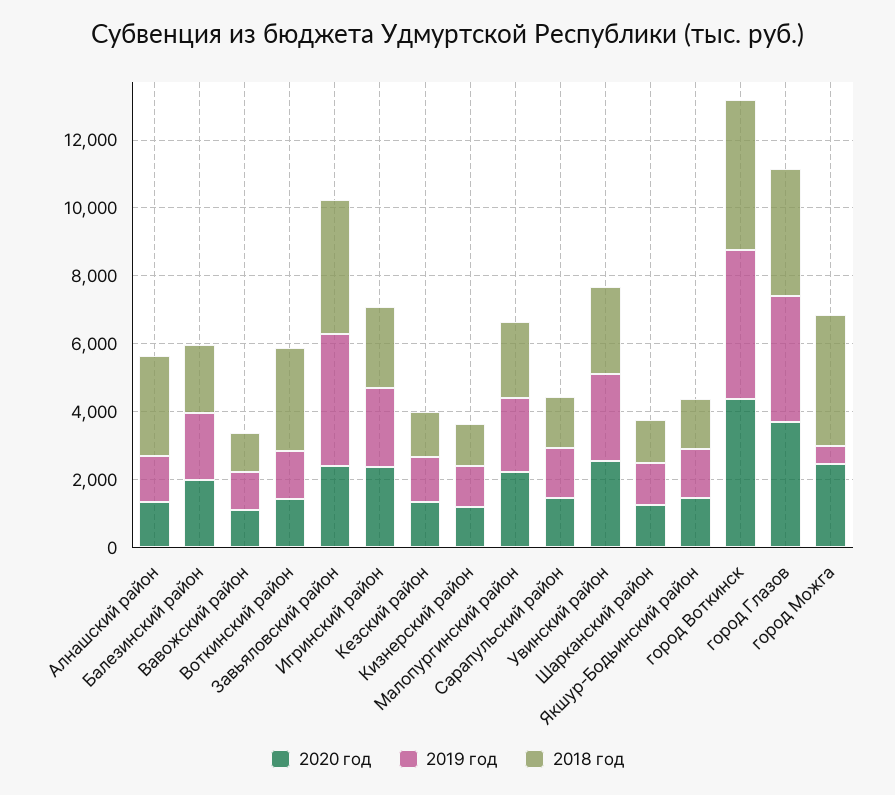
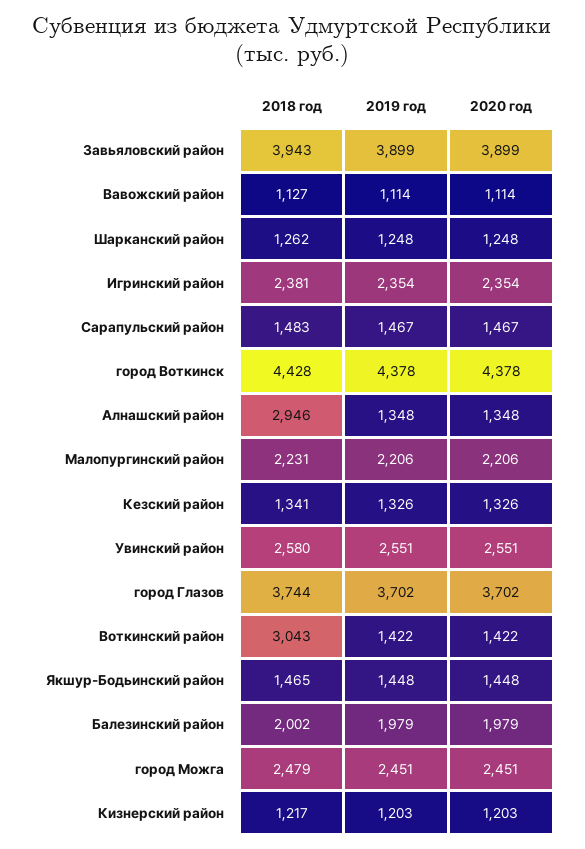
  {
    "2020 год": {
      "Алнашский район": 1348,
      "Балезинский район": 1979,
      "Вавожский район": 1114,
      "Воткинский район": 1422,
-     "Завьяловский район": 2500,
+     "Завьяловский район": 3899,
      "Игринский район": 2354,
      "Кезский район": 1326,
      "Кизнерский район": 1203,
      "Малопургинский район": 2206,
      "Сарапульский район": 1467,
      "Увинский район": 2551,
      "Шарканский район": 1248,
      "Якшур-Бодьинский район": 1448,
      "город Воткинск": 4378,
      "город Глазов": 3702,
      "город Можга": 2451
    },
    "2019 год": {
      "Алнашский район": 1348,
      "Балезинский район": 1979,
      "Вавожский район": 1114,
      "Воткинский район": 1422,
      "Завьяловский район": 3899,
      "Игринский район": 2354,
      "Кезский район": 1326,
      "Кизнерский район": 1203,
      "Малопургинский район": 2206,
      "Сарапульский район": 1467,
      "Увинский район": 2551,
      "Шарканский район": 1248,
      "Якшур-Бодьинский район": 1448,
      "город Воткинск": 4378,
      "город Глазов": 3702,
-     "город Можга": 500
+     "город Можга": 2451
    },
    "2018 год": {
      "Алнашский район": 2946,
      "Балезинский район": 2002,
      "Вавожский район": 1127,
      "Воткинский район": 3043,
      "Завьяловский район": 3943,
      "Игринский район": 2381,
      "Кезский район": 1341,
      "Кизнерский район": 1217,
      "Малопургинский район": 2231,
      "Сарапульский район": 1483,
      "Увинский район": 2580,
      "Шарканский район": 1262,
      "Якшур-Бодьинский район": 1465,
      "город Воткинск": 4428,
      "город Глазов": 3744,
-     "город Можга": 4000
+     "город Можга": 2479
    }
  }

